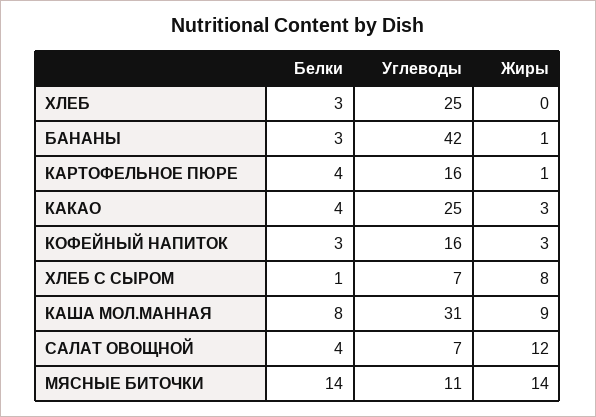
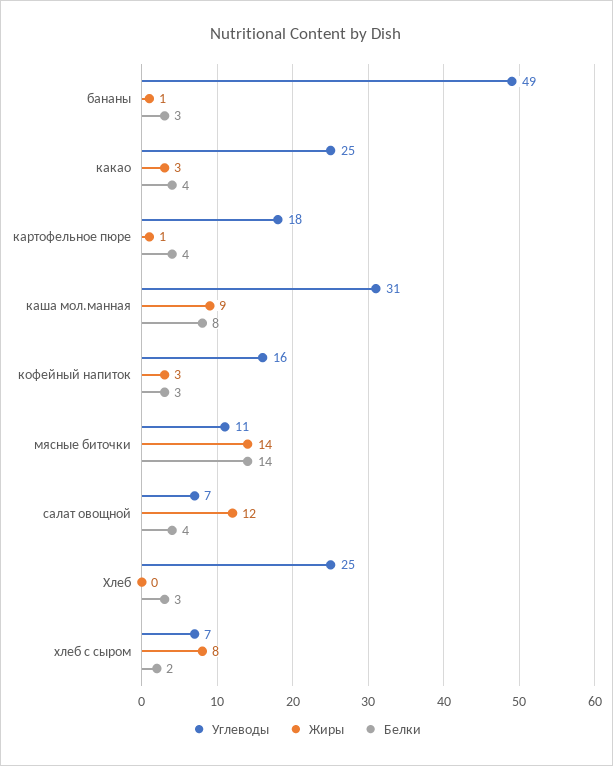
  {
    "Белки": {
      "ХЛЕБ": 3,
      "БАНАНЫ": 3,
      "КАРТОФЕЛЬНОЕ ПЮРЕ": 4,
      "КАКАО": 4,
      "КОФЕЙНЫЙ НАПИТОК": 3,
-     "ХЛЕБ С СЫРОМ": 1,
+     "ХЛЕБ С СЫРОМ": 2,
      "КАША МОЛ.МАННАЯ": 8,
      "САЛАТ ОВОЩНОЙ": 4,
      "МЯСНЫЕ БИТОЧКИ": 14
    },
    "Углеводы": {
      "ХЛЕБ": 25,
-     "БАНАНЫ": 42,
+     "БАНАНЫ": 49,
-     "КАРТОФЕЛЬНОЕ ПЮРЕ": 16,
+     "КАРТОФЕЛЬНОЕ ПЮРЕ": 18,
      "КАКАО": 25,
      "КОФЕЙНЫЙ НАПИТОК": 16,
      "ХЛЕБ С СЫРОМ": 7,
      "КАША МОЛ.МАННАЯ": 31,
      "САЛАТ ОВОЩНОЙ": 7,
      "МЯСНЫЕ БИТОЧКИ": 11
    },
    "Жиры": {
      "ХЛЕБ": 0,
      "БАНАНЫ": 1,
      "КАРТОФЕЛЬНОЕ ПЮРЕ": 1,
      "КАКАО": 3,
      "КОФЕЙНЫЙ НАПИТОК": 3,
      "ХЛЕБ С СЫРОМ": 8,
      "КАША МОЛ.МАННАЯ": 9,
      "САЛАТ ОВОЩНОЙ": 12,
      "МЯСНЫЕ БИТОЧКИ": 14
    }
  }

